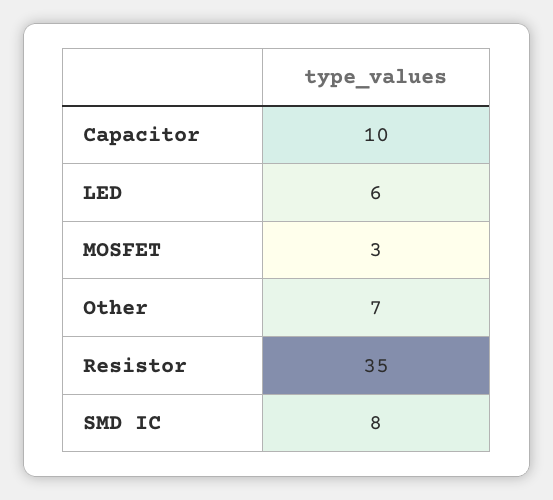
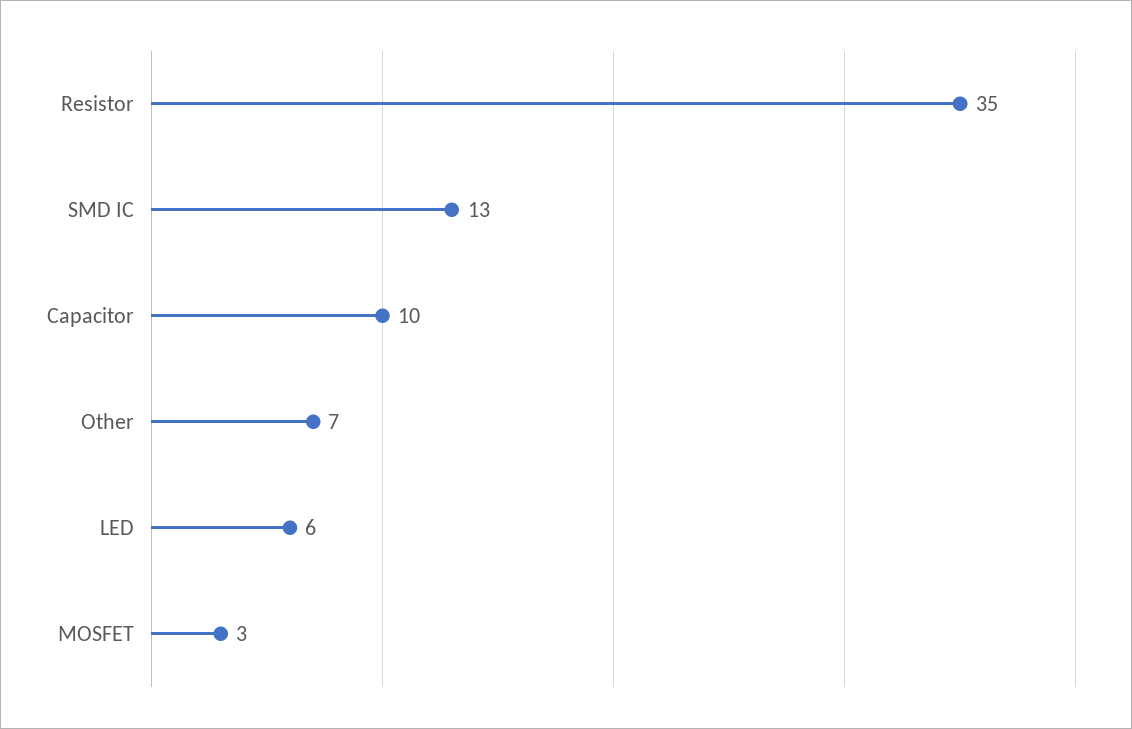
  {
    "Capacitor": 10,
    "LED": 6,
    "MOSFET": 3,
    "Other": 7,
    "Resistor": 35,
-   "SMD IC": 8
+   "SMD IC": 13
  }

